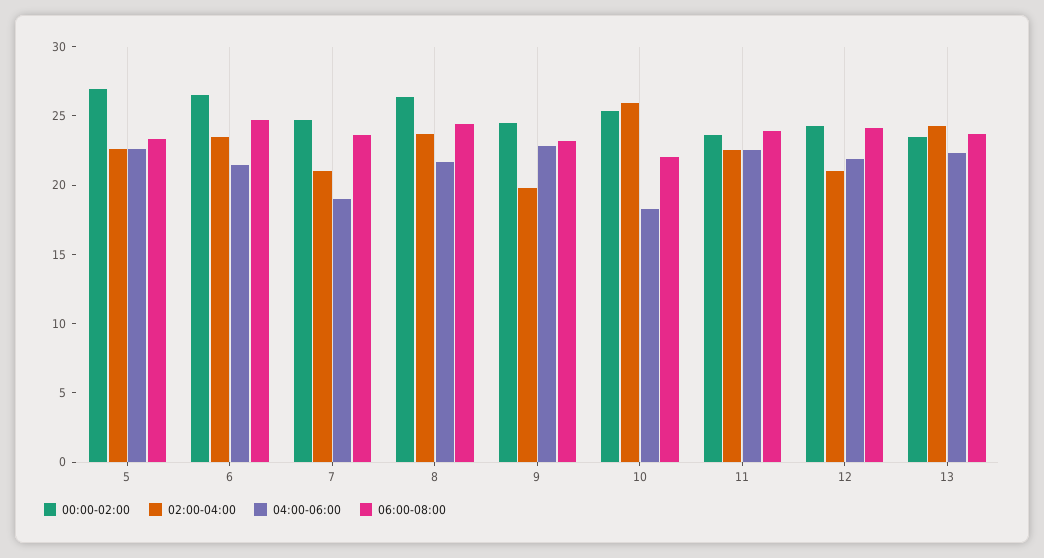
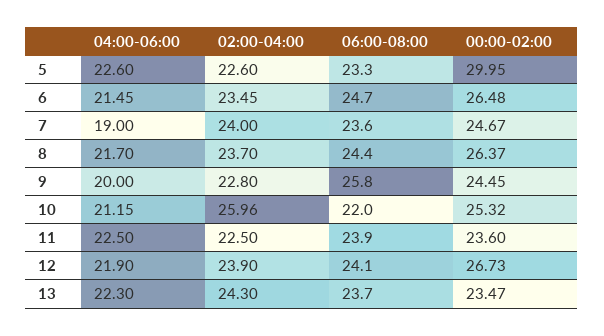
  {
    "00:00-02:00": {
-     "5": 27,
+     "5": 29.95,
      "6": 26.48,
      "7": 24.67,
      "8": 26.37,
      "9": 24.45,
      "10": 25.32,
      "11": 23.6,
-     "12": 24,
+     "12": 26.73,
      "13": 23.47
    },
    "02:00-04:00": {
      "5": 22.6,
      "6": 23.45,
-     "7": 21,
+     "7": 24,
      "8": 23.7,
-     "9": 20,
+     "9": 22.8,
      "10": 25.96,
      "11": 22.5,
-     "12": 21,
+     "12": 23.9,
      "13": 24.3
    },
    "04:00-06:00": {
      "5": 22.6,
      "6": 21.45,
      "7": 19,
      "8": 21.7,
-     "9": 23,
+     "9": 20,
-     "10": 18,
+     "10": 21.15,
      "11": 22.5,
      "12": 21.9,
      "13": 22.3
    },
    "06:00-08:00": {
      "5": 23.3,
      "6": 24.7,
      "7": 23.6,
      "8": 24.4,
-     "9": 23,
+     "9": 25.8,
      "10": 22,
      "11": 23.9,
      "12": 24.1,
      "13": 23.7
    }
  }

